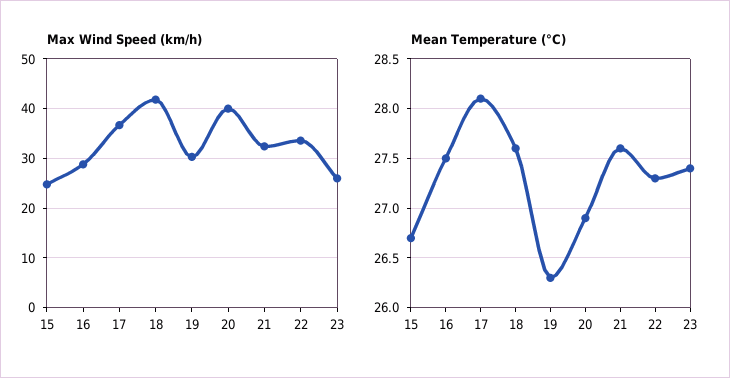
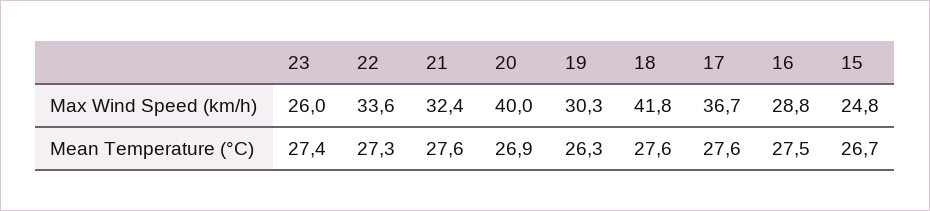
  {
    "Max Wind Speed (km/h)": {
      "15": 24.8,
      "16": 28.8,
      "17": 36.7,
      "18": 41.8,
      "19": 30.3,
      "20": 40,
      "21": 32.4,
      "22": 33.6,
      "23": 26
    },
    "Mean Temperature (°C)": {
      "15": 26.7,
      "16": 27.5,
-     "17": 28.1,
+     "17": 27.6,
      "18": 27.6,
      "19": 26.3,
      "20": 26.9,
      "21": 27.6,
      "22": 27.3,
      "23": 27.4
    }
  }

